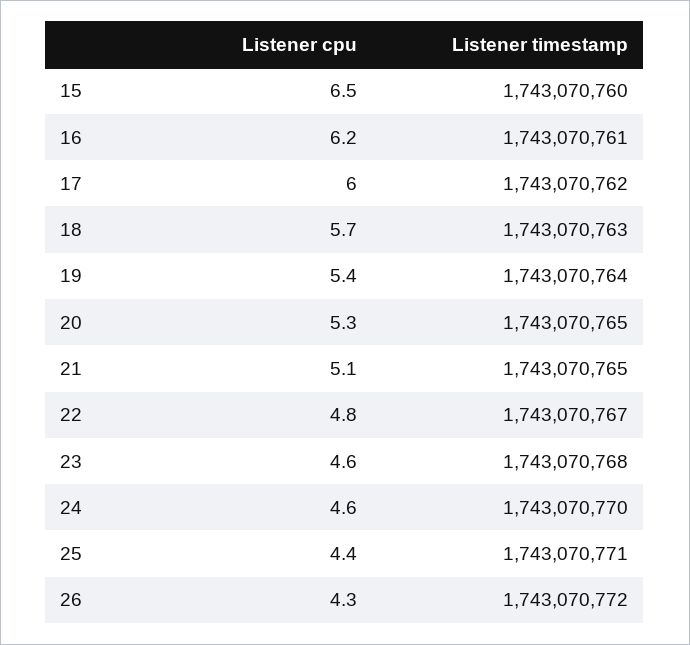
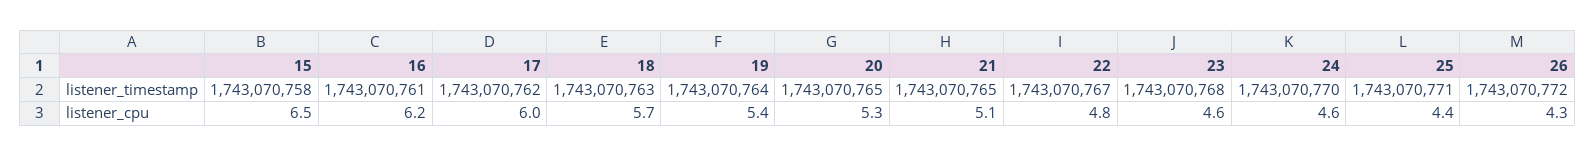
  {
    "Listener cpu": {
      "15": 6.5,
      "16": 6.2,
      "17": 6,
      "18": 5.7,
      "19": 5.4,
      "20": 5.3,
      "21": 5.1,
      "22": 4.8,
      "23": 4.6,
      "24": 4.6,
      "25": 4.4,
      "26": 4.3
    },
    "Listener timestamp": {
-     "15": 1743070760,
+     "15": 1743070758,
      "16": 1743070761,
      "17": 1743070762,
      "18": 1743070763,
      "19": 1743070764,
      "20": 1743070765,
      "21": 1743070765,
      "22": 1743070767,
      "23": 1743070768,
      "24": 1743070770,
      "25": 1743070771,
      "26": 1743070772
    }
  }

